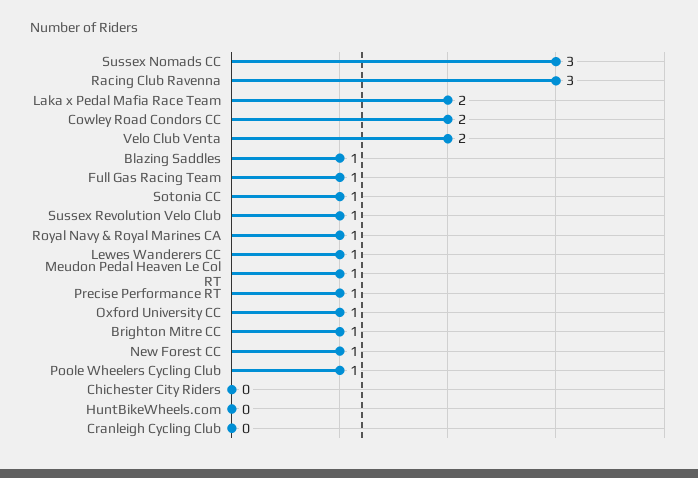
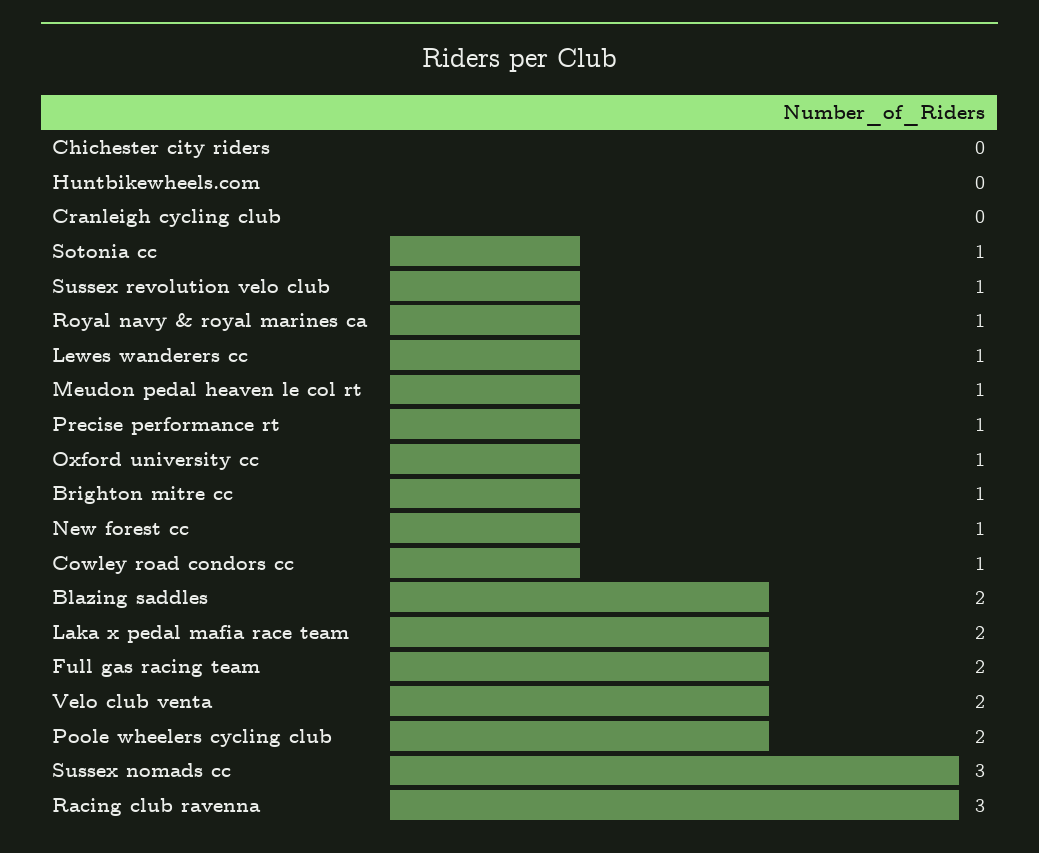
  {
    "Sussex Nomads CC": 3,
    "Racing Club Ravenna": 3,
    "Laka x Pedal Mafia Race Team": 2,
-   "Cowley Road Condors CC": 2,
+   "Cowley Road Condors CC": 1,
    "Velo Club Venta": 2,
-   "Blazing Saddles": 1,
+   "Blazing Saddles": 2,
-   "Full Gas Racing Team": 1,
+   "Full Gas Racing Team": 2,
    "Sotonia CC": 1,
    "Sussex Revolution Velo Club": 1,
    "Royal Navy & Royal Marines CA": 1,
    "Lewes Wanderers CC": 1,
    "Meudon Pedal Heaven Le Col RT": 1,
    "Precise Performance RT": 1,
    "Oxford University CC": 1,
    "Brighton Mitre CC": 1,
    "New Forest CC": 1,
-   "Poole Wheelers Cycling Club": 1,
+   "Poole Wheelers Cycling Club": 2,
    "Chichester City Riders": 0,
    "HuntBikeWheels.com": 0,
    "Cranleigh Cycling Club": 0
  }

